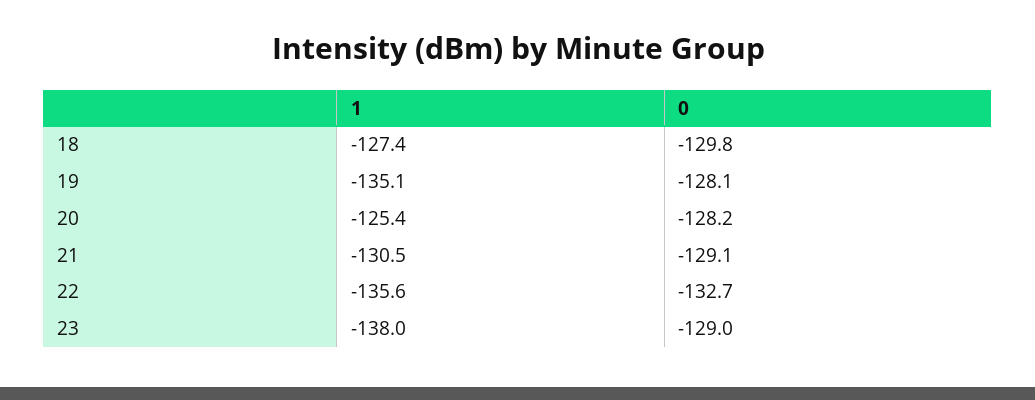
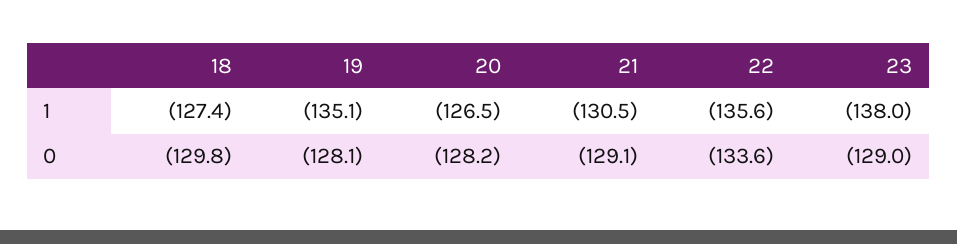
  {
    "1": {
      "18": -127.4,
      "19": -135.1,
-     "20": -125.4,
+     "20": -126.5,
      "21": -130.5,
      "22": -135.6,
      "23": -138
    },
    "0": {
      "18": -129.8,
      "19": -128.1,
      "20": -128.2,
      "21": -129.1,
-     "22": -132.7,
+     "22": -133.6,
      "23": -129
    }
  }

